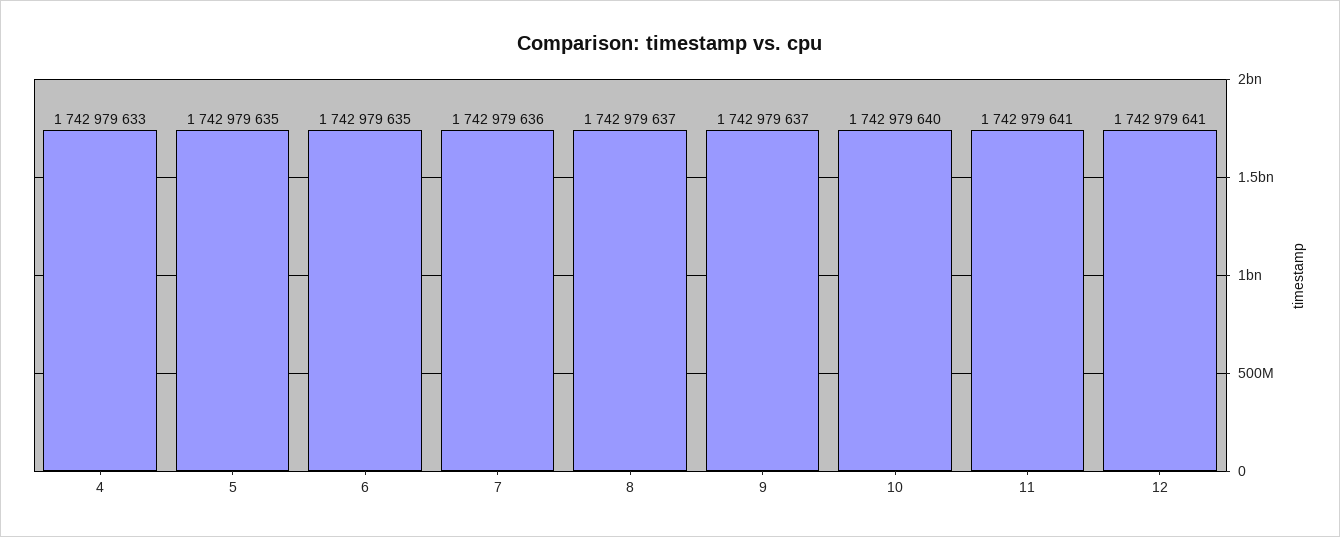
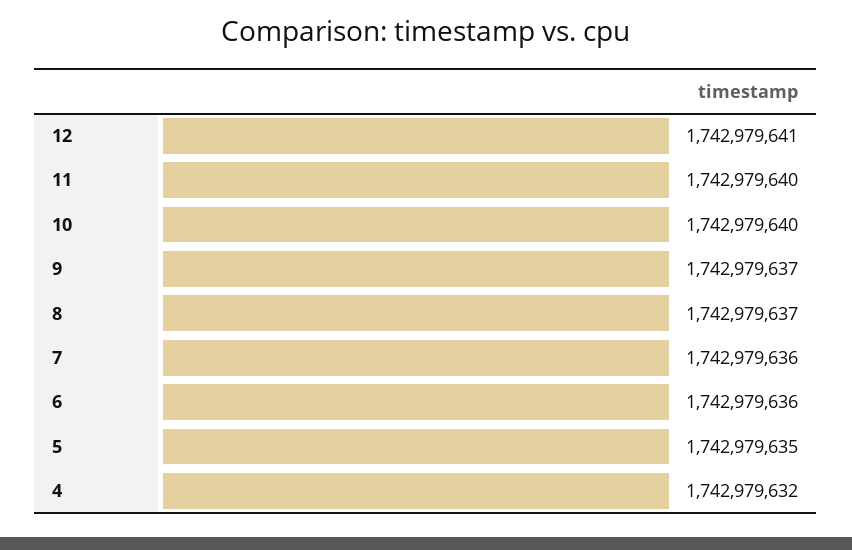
  {
-   "4": 1742979633,
+   "4": 1742979632,
    "5": 1742979635,
-   "6": 1742979635,
+   "6": 1742979636,
    "7": 1742979636,
    "8": 1742979637,
    "9": 1742979637,
    "10": 1742979640,
-   "11": 1742979641,
+   "11": 1742979640,
    "12": 1742979641
  }

